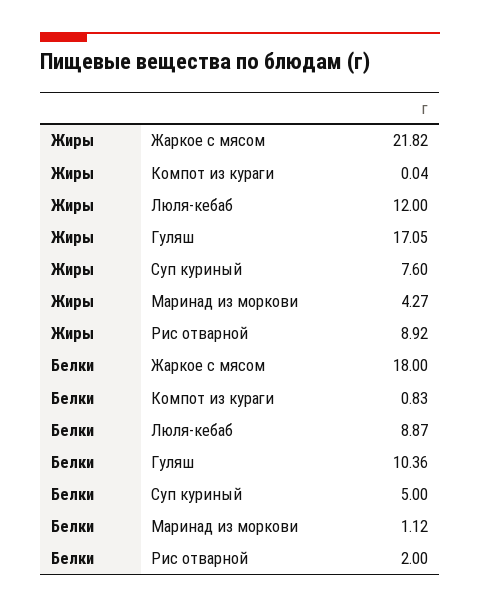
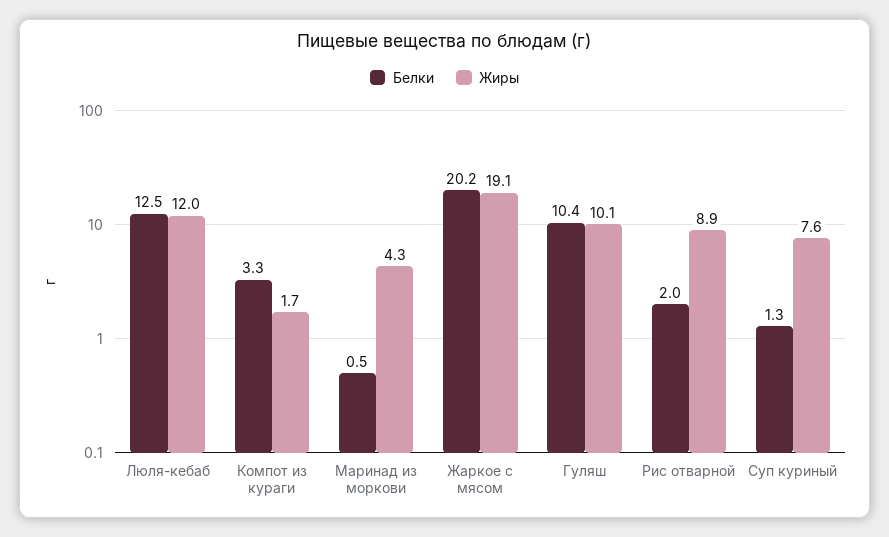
  {
    "Жиры": {
-     "Жаркое с мясом": 21.82,
+     "Жаркое с мясом": 19.1,
-     "Компот из кураги": 0.04,
+     "Компот из кураги": 1.7,
      "Люля-кебаб": 12,
-     "Гуляш": 17.05,
+     "Гуляш": 10.1,
      "Суп куриный": 7.6,
      "Маринад из моркови": 4.27,
      "Рис отварной": 8.92
    },
    "Белки": {
-     "Жаркое с мясом": 18,
+     "Жаркое с мясом": 20.2,
-     "Компот из кураги": 0.83,
+     "Компот из кураги": 3.3,
-     "Люля-кебаб": 8.87,
+     "Люля-кебаб": 12.5,
      "Гуляш": 10.36,
-     "Суп куриный": 5,
+     "Суп куриный": 1.3,
-     "Маринад из моркови": 1.12,
+     "Маринад из моркови": 0.5,
      "Рис отварной": 2
    }
  }

